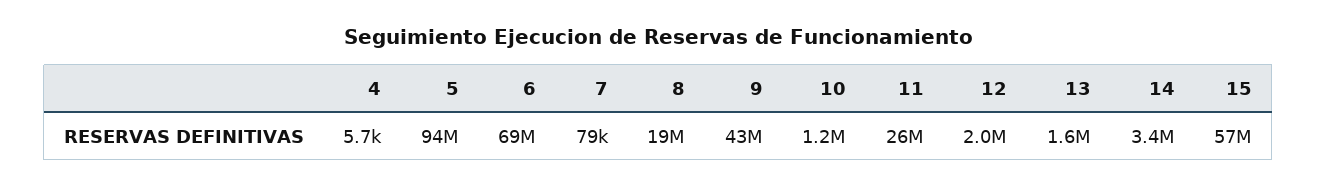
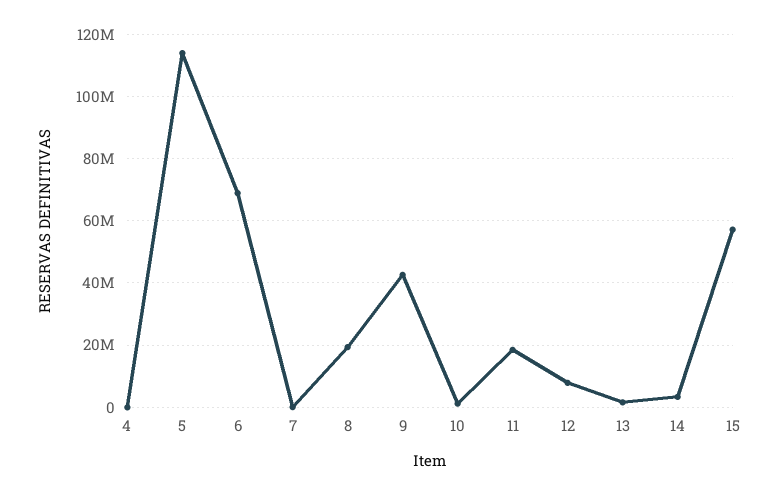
  {
    "4": 5700,
-   "5": 94000000,
+   "5": 114000000,
    "6": 69000000,
    "7": 79000,
    "8": 19000000,
    "9": 43000000,
    "10": 1200000,
-   "11": 26000000,
+   "11": 18000000,
-   "12": 2000000,
+   "12": 8000000,
    "13": 1600000,
    "14": 3400000,
    "15": 57000000
  }

